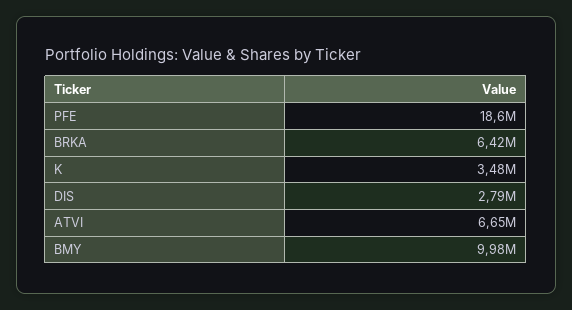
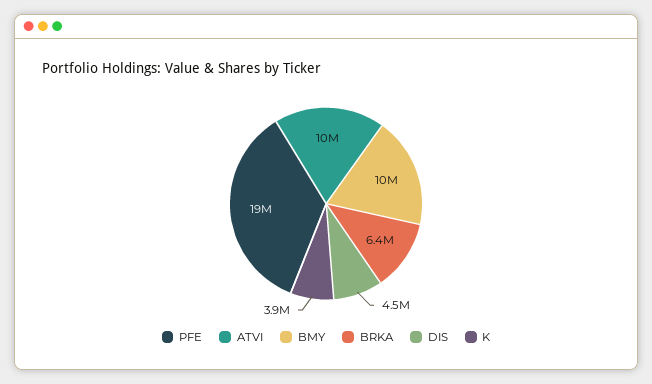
  {
    "PFE": 18600000,
    "BRKA": 6420000,
-   "K": 3480000,
+   "K": 3900000,
-   "DIS": 2790000,
+   "DIS": 4500000,
-   "ATVI": 6650000,
+   "ATVI": 10000000,
    "BMY": 9980000
  }

